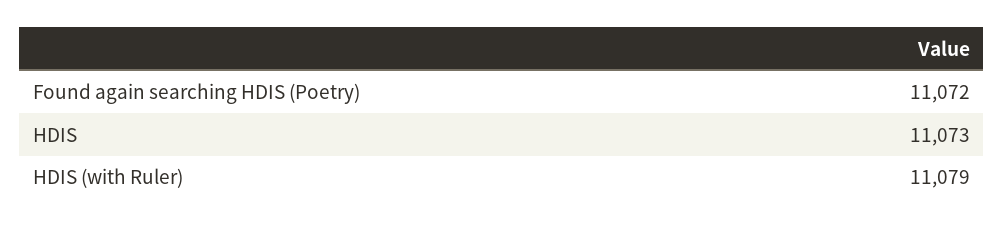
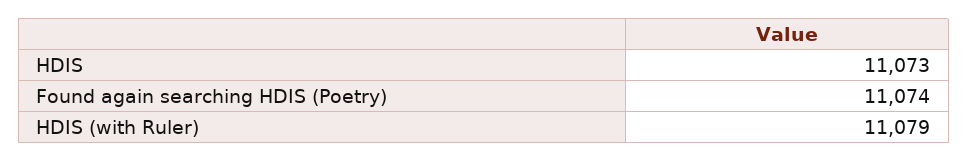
  {
-   "Found again searching HDIS (Poetry)": 11072,
+   "Found again searching HDIS (Poetry)": 11074,
    "HDIS": 11073,
    "HDIS (with Ruler)": 11079
  }

